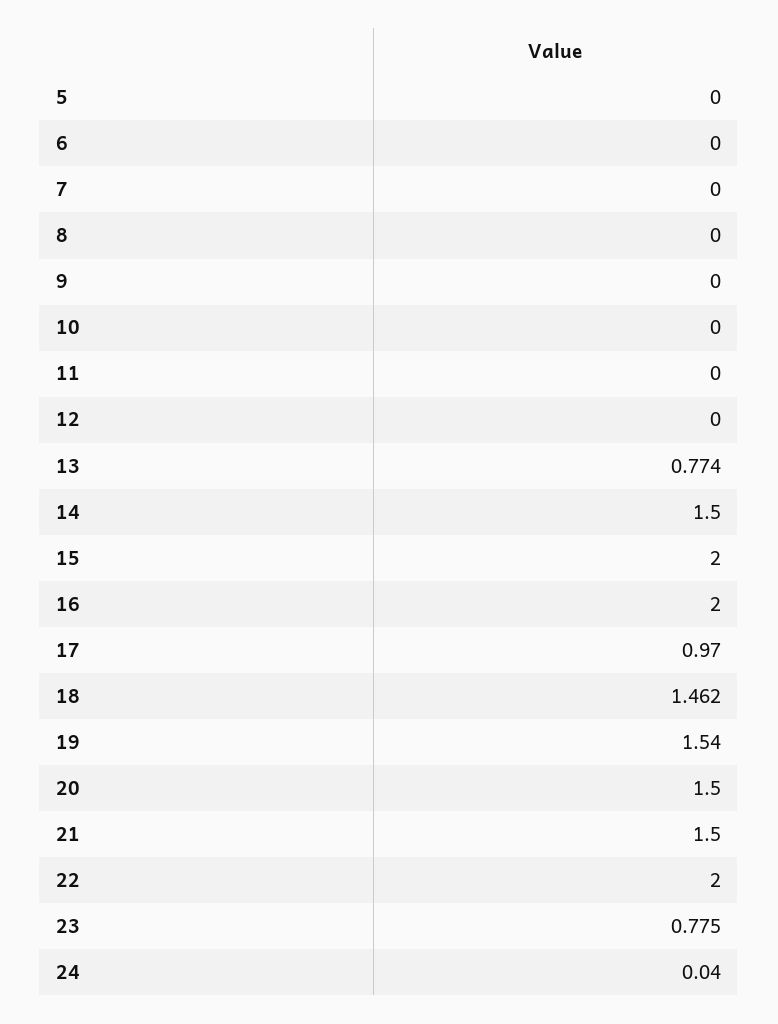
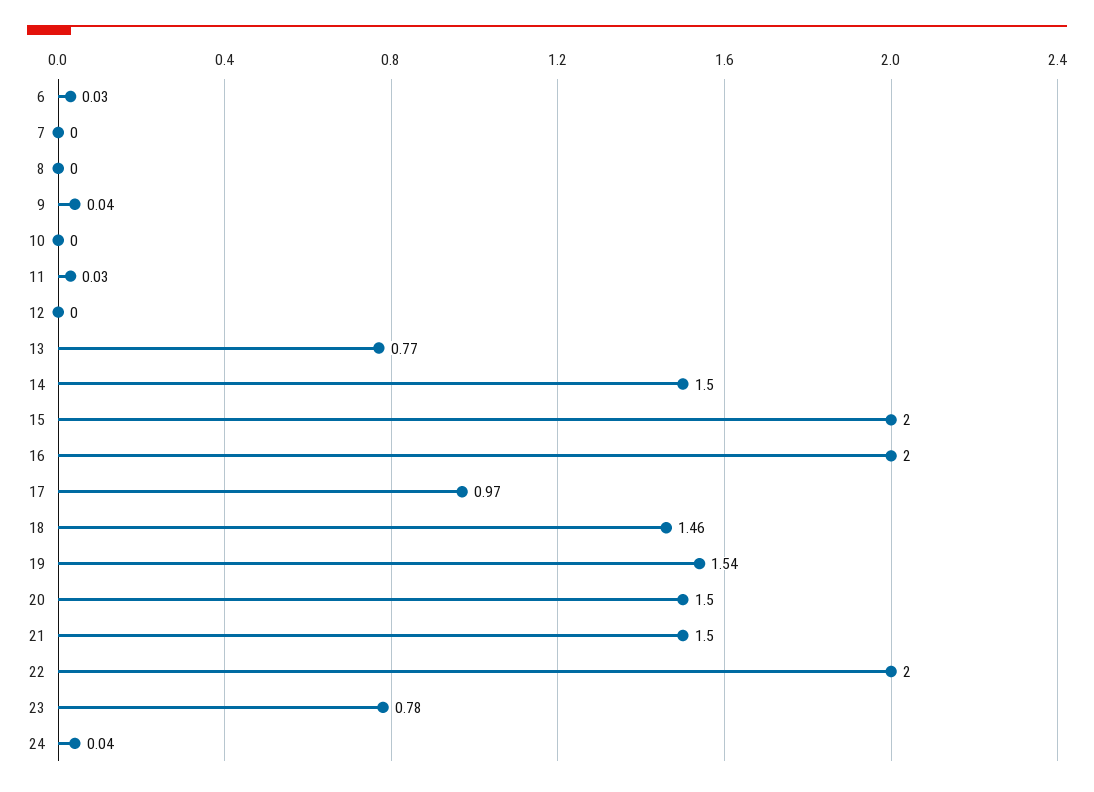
  {
-   "5": 0,
-   "6": 0,
+   "6": 0.03,
    "7": 0,
    "8": 0,
-   "9": 0,
+   "9": 0.04,
    "10": 0,
-   "11": 0,
+   "11": 0.03,
    "12": 0,
    "13": 0.774,
    "14": 1.5,
    "15": 2,
    "16": 2,
    "17": 0.97,
    "18": 1.462,
    "19": 1.54,
    "20": 1.5,
    "21": 1.5,
    "22": 2,
    "23": 0.775,
    "24": 0.04
  }

